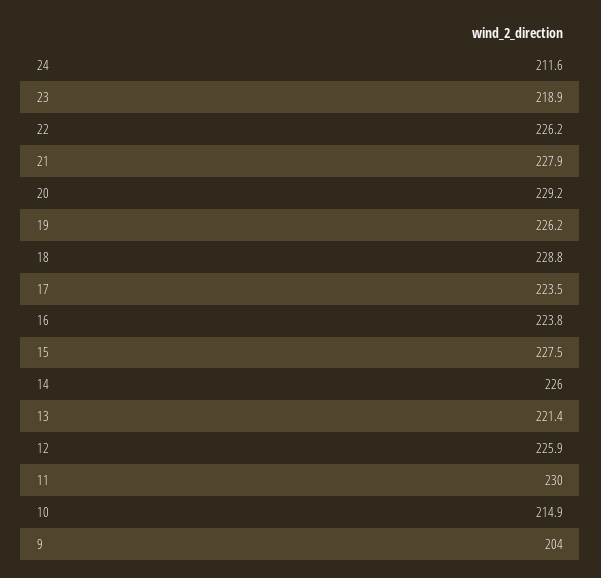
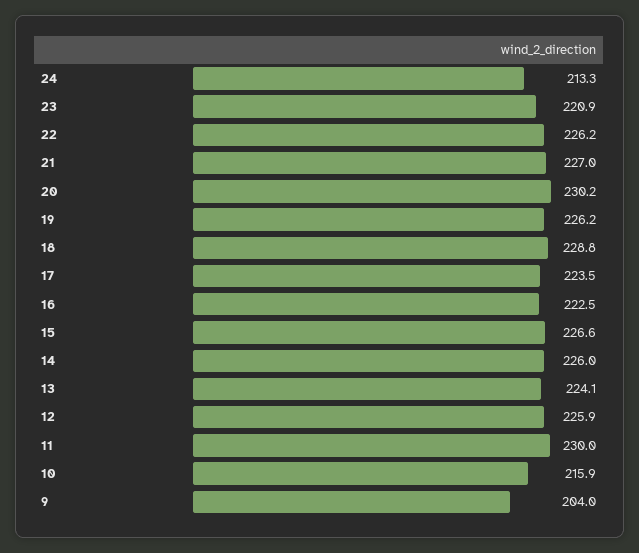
  {
-   "24": 211.6,
+   "24": 213.3,
-   "23": 218.9,
+   "23": 220.9,
    "22": 226.2,
-   "21": 227.9,
+   "21": 227,
-   "20": 229.2,
+   "20": 230.2,
    "19": 226.2,
    "18": 228.8,
    "17": 223.5,
-   "16": 223.8,
+   "16": 222.5,
-   "15": 227.5,
+   "15": 226.6,
    "14": 226,
-   "13": 221.4,
+   "13": 224.1,
    "12": 225.9,
    "11": 230,
-   "10": 214.9,
+   "10": 215.9,
    "9": 204
  }

